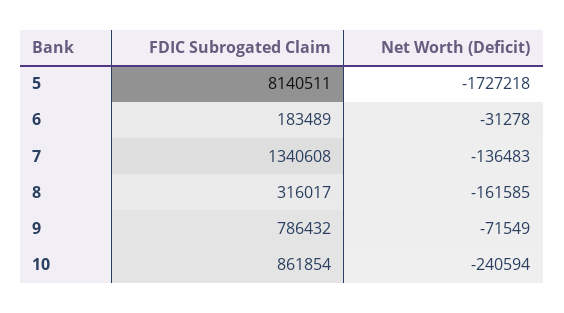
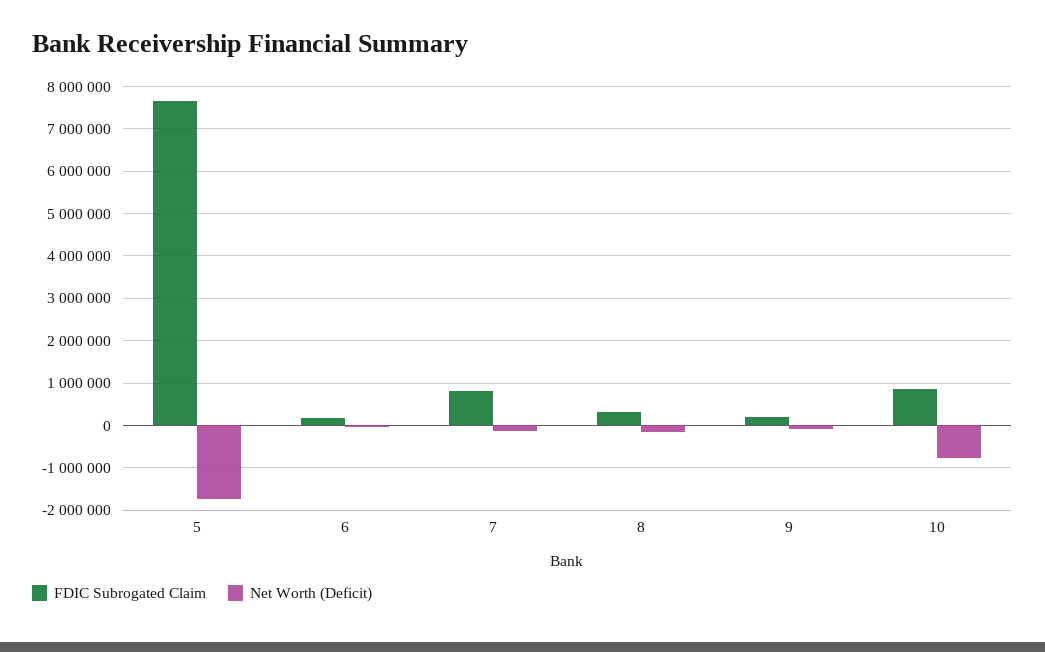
  {
    "FDIC Subrogated Claim": {
-     "5": 8140511,
+     "5": 7600000,
      "6": 183489,
-     "7": 1340608,
+     "7": 800000,
      "8": 316017,
-     "9": 786432,
+     "9": 200000,
      "10": 861854
    },
    "Net Worth (Deficit)": {
      "5": -1727218,
      "6": -31278,
      "7": -136483,
      "8": -161585,
      "9": -71549,
-     "10": -240594
+     "10": -800000
    }
  }

